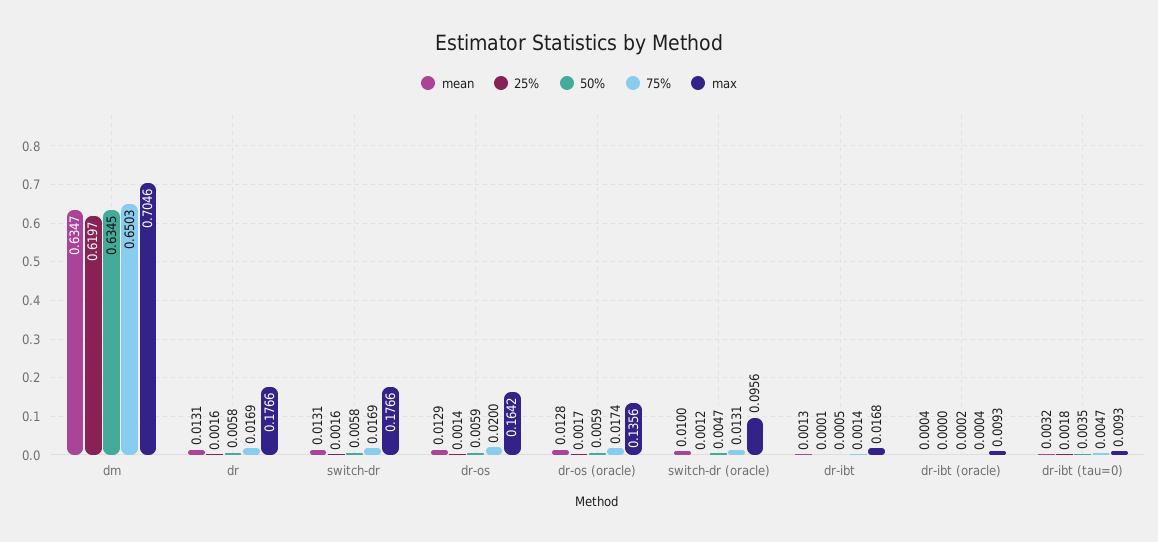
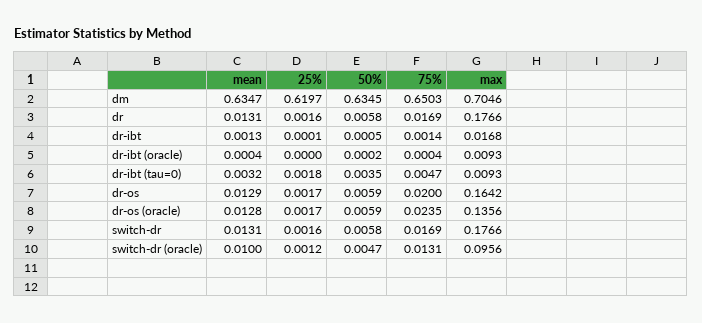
  {
    "mean": {
      "dm": 0.6347,
      "dr": 0.0131,
      "switch-dr": 0.0131,
      "dr-os": 0.0129,
      "dr-os (oracle)": 0.0128,
      "switch-dr (oracle)": 0.01,
      "dr-ibt": 0.0013,
      "dr-ibt (oracle)": 0.0004,
      "dr-ibt (tau=0)": 0.0032
    },
    "25%": {
      "dm": 0.6197,
      "dr": 0.0016,
      "switch-dr": 0.0016,
-     "dr-os": 0.0014,
+     "dr-os": 0.0017,
      "dr-os (oracle)": 0.0017,
      "switch-dr (oracle)": 0.0012,
      "dr-ibt": 0.0001,
      "dr-ibt (oracle)": 0,
      "dr-ibt (tau=0)": 0.0018
    },
    "50%": {
      "dm": 0.6345,
      "dr": 0.0058,
      "switch-dr": 0.0058,
      "dr-os": 0.0059,
      "dr-os (oracle)": 0.0059,
      "switch-dr (oracle)": 0.0047,
      "dr-ibt": 0.0005,
      "dr-ibt (oracle)": 0.0002,
      "dr-ibt (tau=0)": 0.0035
    },
    "75%": {
      "dm": 0.6503,
      "dr": 0.0169,
      "switch-dr": 0.0169,
      "dr-os": 0.02,
-     "dr-os (oracle)": 0.0174,
+     "dr-os (oracle)": 0.0235,
      "switch-dr (oracle)": 0.0131,
      "dr-ibt": 0.0014,
      "dr-ibt (oracle)": 0.0004,
      "dr-ibt (tau=0)": 0.0047
    },
    "max": {
      "dm": 0.7046,
      "dr": 0.1766,
      "switch-dr": 0.1766,
      "dr-os": 0.1642,
      "dr-os (oracle)": 0.1356,
      "switch-dr (oracle)": 0.0956,
      "dr-ibt": 0.0168,
      "dr-ibt (oracle)": 0.0093,
      "dr-ibt (tau=0)": 0.0093
    }
  }

